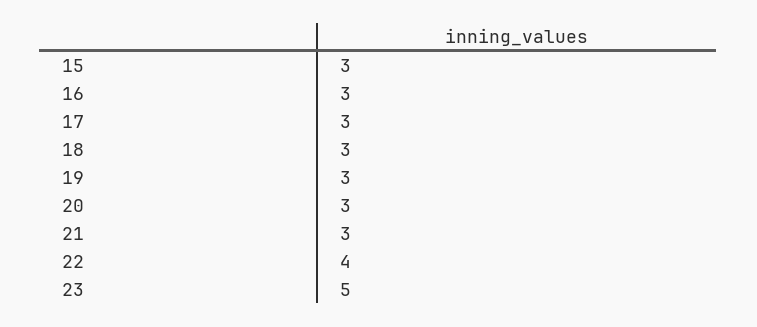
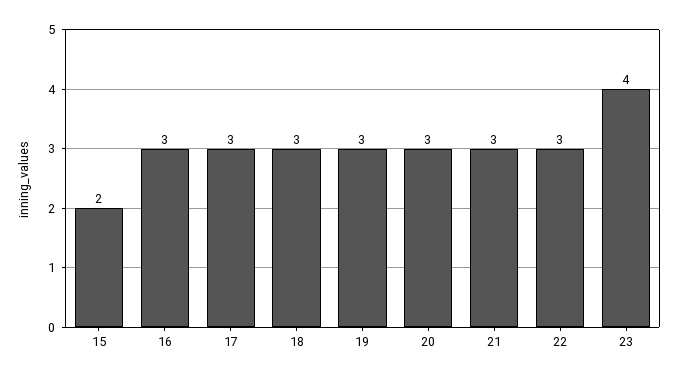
  {
-   "15": 3,
+   "15": 2,
    "16": 3,
    "17": 3,
    "18": 3,
    "19": 3,
    "20": 3,
    "21": 3,
-   "22": 4,
+   "22": 3,
-   "23": 5
+   "23": 4
  }

